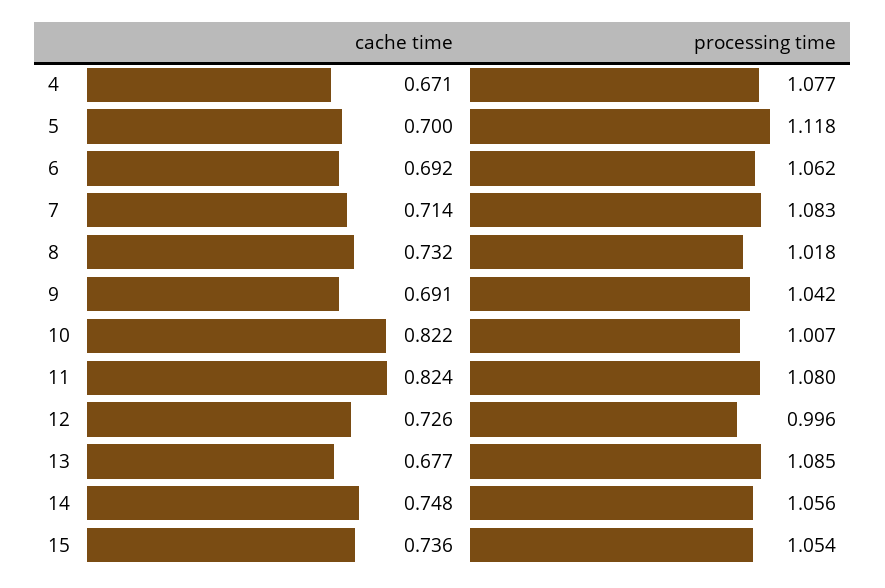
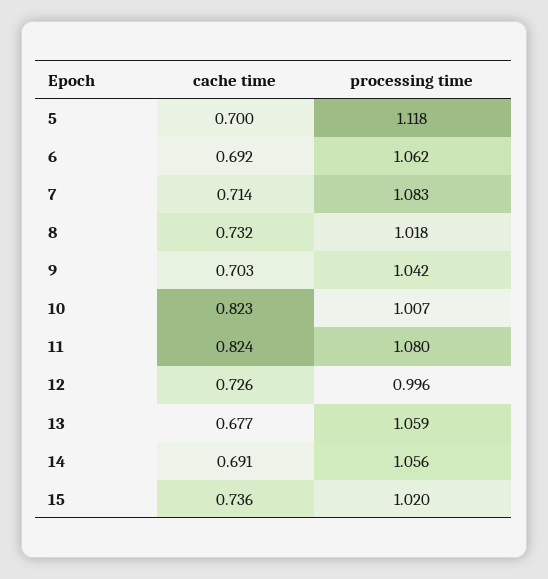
  {
    "cache time": {
-     "4": 0.671,
      "5": 0.7,
      "6": 0.692,
      "7": 0.714,
      "8": 0.732,
-     "9": 0.691,
+     "9": 0.703,
-     "10": 0.822,
+     "10": 0.823,
      "11": 0.824,
      "12": 0.726,
      "13": 0.677,
-     "14": 0.748,
+     "14": 0.691,
      "15": 0.736
    },
    "processing time": {
-     "4": 1.077,
      "5": 1.118,
      "6": 1.062,
      "7": 1.083,
      "8": 1.018,
      "9": 1.042,
      "10": 1.007,
      "11": 1.08,
      "12": 0.996,
-     "13": 1.085,
+     "13": 1.059,
      "14": 1.056,
-     "15": 1.054
+     "15": 1.02
    }
  }

